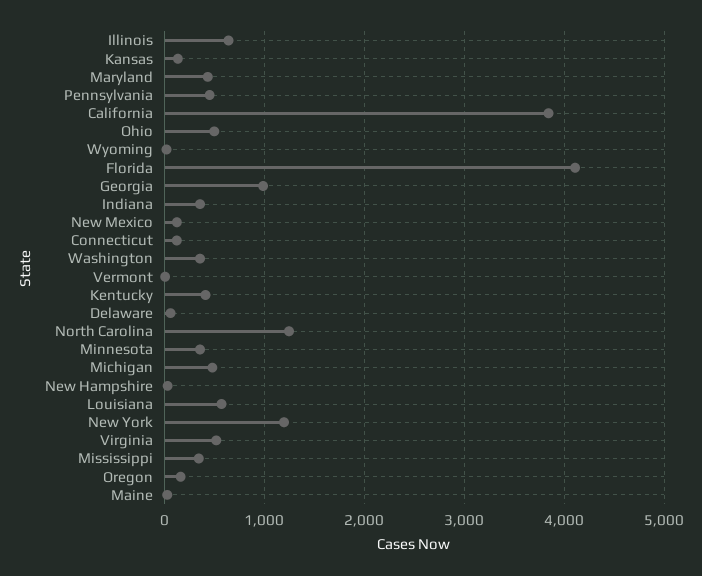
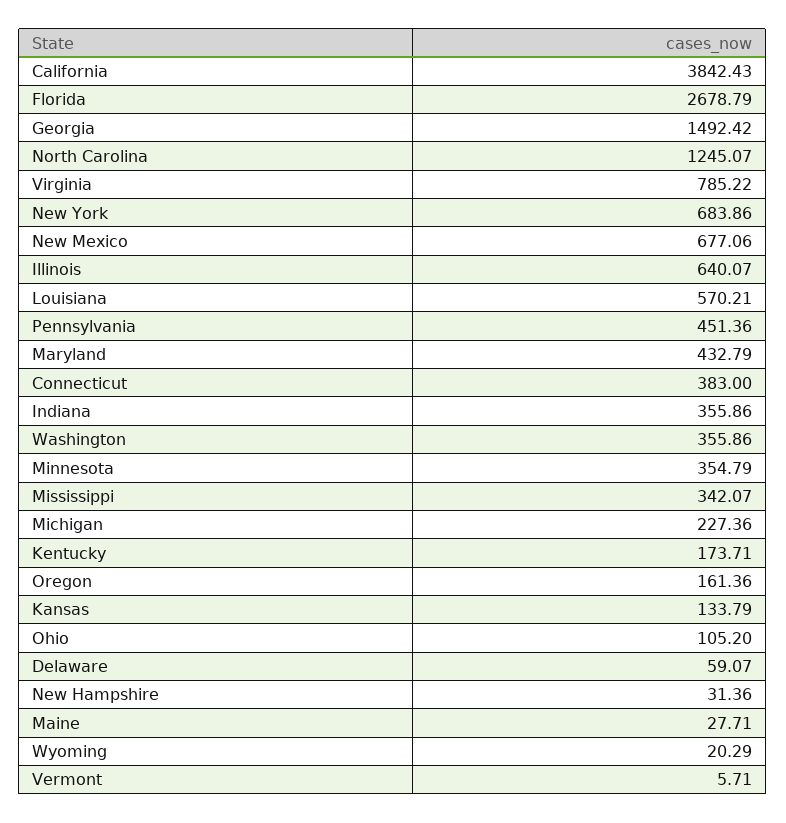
  {
    "Illinois": 640.07,
    "Kansas": 133.79,
    "Maryland": 432.79,
    "Pennsylvania": 451.36,
    "California": 3842.43,
-   "Ohio": 500,
+   "Ohio": 105.2,
    "Wyoming": 20.29,
-   "Florida": 4100,
+   "Florida": 2678.79,
-   "Georgia": 1000,
+   "Georgia": 1492.42,
    "Indiana": 355.86,
-   "New Mexico": 100,
+   "New Mexico": 677.06,
-   "Connecticut": 100,
+   "Connecticut": 383,
    "Washington": 355.86,
    "Vermont": 5.71,
-   "Kentucky": 400,
+   "Kentucky": 173.71,
    "Delaware": 59.07,
    "North Carolina": 1245.07,
    "Minnesota": 354.79,
-   "Michigan": 500,
+   "Michigan": 227.36,
    "New Hampshire": 31.36,
    "Louisiana": 570.21,
-   "New York": 1200,
+   "New York": 683.86,
-   "Virginia": 500,
+   "Virginia": 785.22,
    "Mississippi": 342.07,
    "Oregon": 161.36,
    "Maine": 27.71
  }

